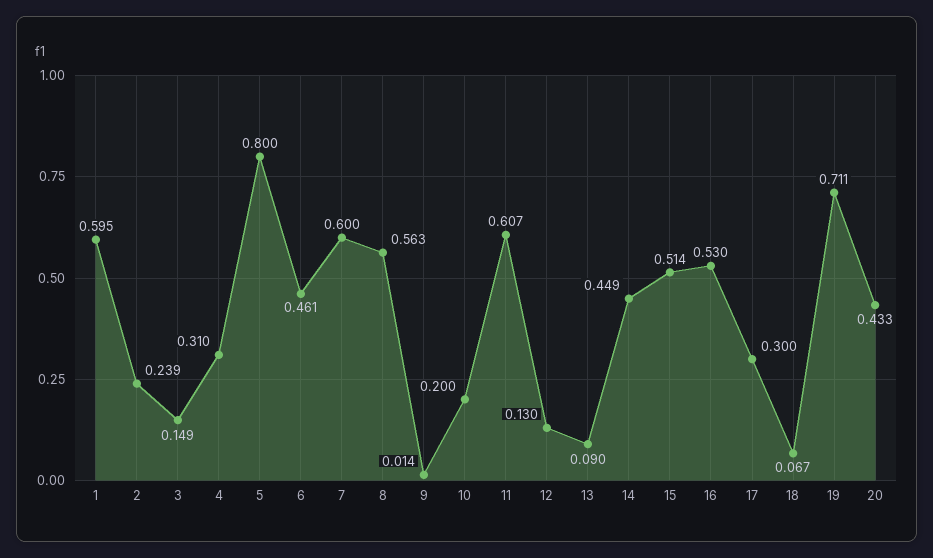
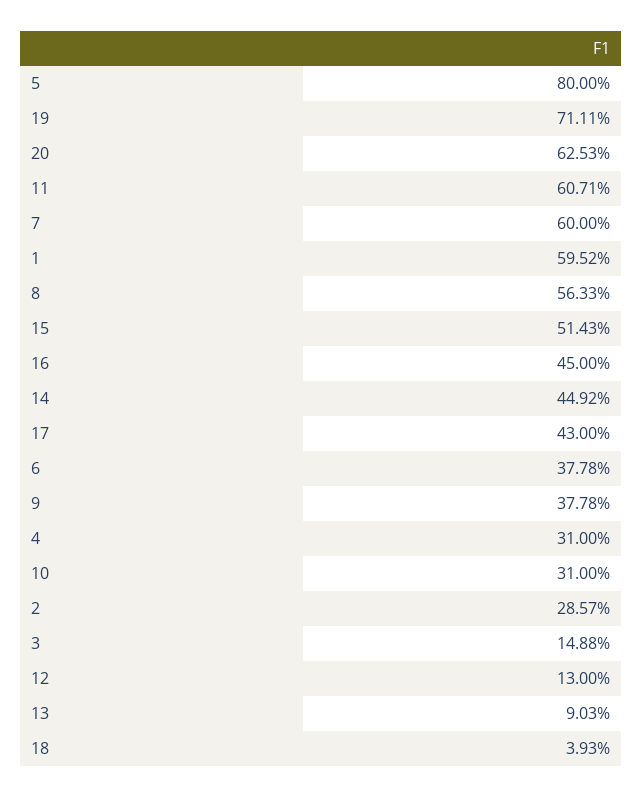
  {
    "1": 0.5952,
-   "2": 0.239,
+   "2": 0.2857,
    "3": 0.1488,
    "4": 0.31,
    "5": 0.8,
-   "6": 0.461,
+   "6": 0.3778,
    "7": 0.6,
    "8": 0.5633,
-   "9": 0.014,
+   "9": 0.3778,
-   "10": 0.2,
+   "10": 0.31,
    "11": 0.6071,
    "12": 0.13,
    "13": 0.0903,
    "14": 0.4492,
    "15": 0.5143,
-   "16": 0.53,
+   "16": 0.45,
-   "17": 0.3,
+   "17": 0.43,
-   "18": 0.067,
+   "18": 0.0393,
    "19": 0.7111,
-   "20": 0.433
+   "20": 0.6253
  }

